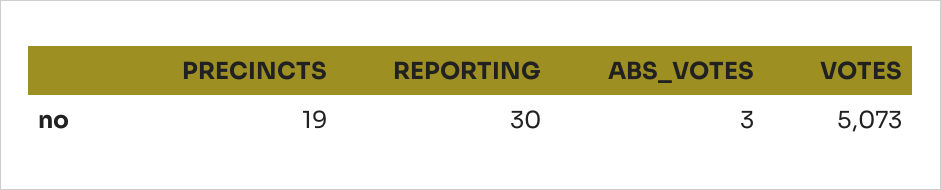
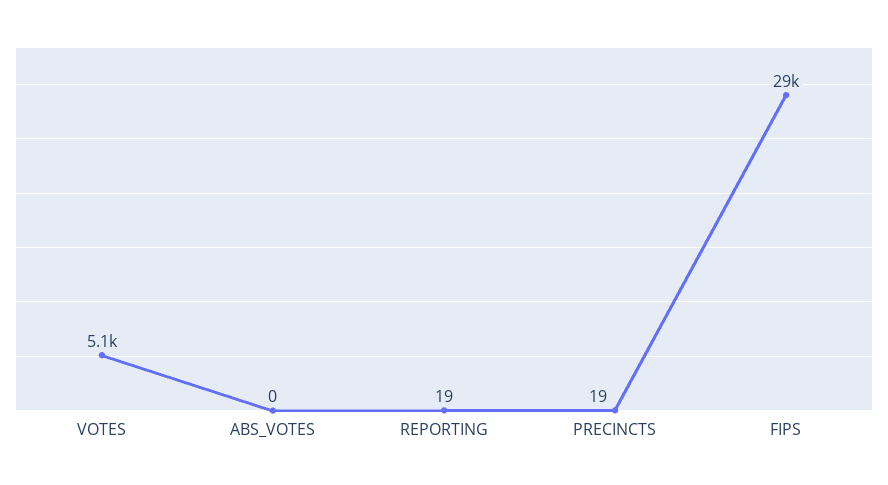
  {
    "PRECINCTS": 19,
-   "REPORTING": 30,
+   "REPORTING": 19,
-   "ABS_VOTES": 3,
+   "ABS_VOTES": 0,
-   "VOTES": 5073
+   "VOTES": 5073,
+   "FIPS": 29000
  }

